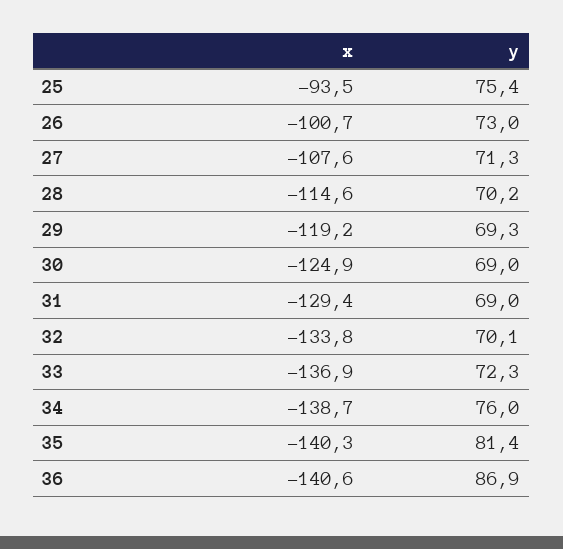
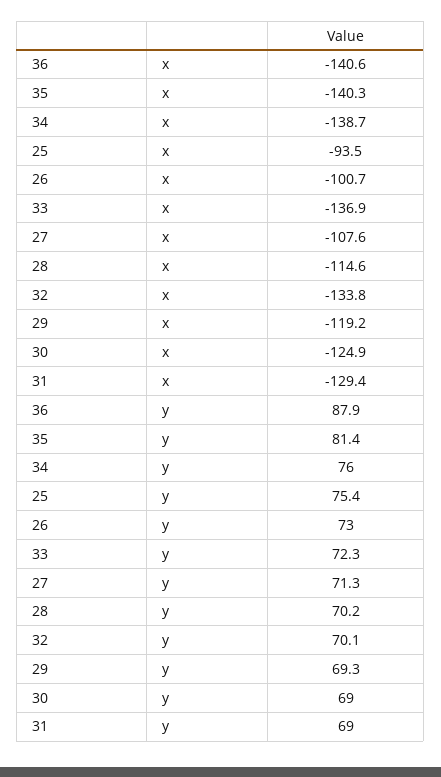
  {
    "x": {
      "25": -93.5,
      "26": -100.7,
      "27": -107.6,
      "28": -114.6,
      "29": -119.2,
      "30": -124.9,
      "31": -129.4,
      "32": -133.8,
      "33": -136.9,
      "34": -138.7,
      "35": -140.3,
      "36": -140.6
    },
    "y": {
      "25": 75.4,
      "26": 73,
      "27": 71.3,
      "28": 70.2,
      "29": 69.3,
      "30": 69,
      "31": 69,
      "32": 70.1,
      "33": 72.3,
      "34": 76,
      "35": 81.4,
-     "36": 86.9
+     "36": 87.9
    }
  }

